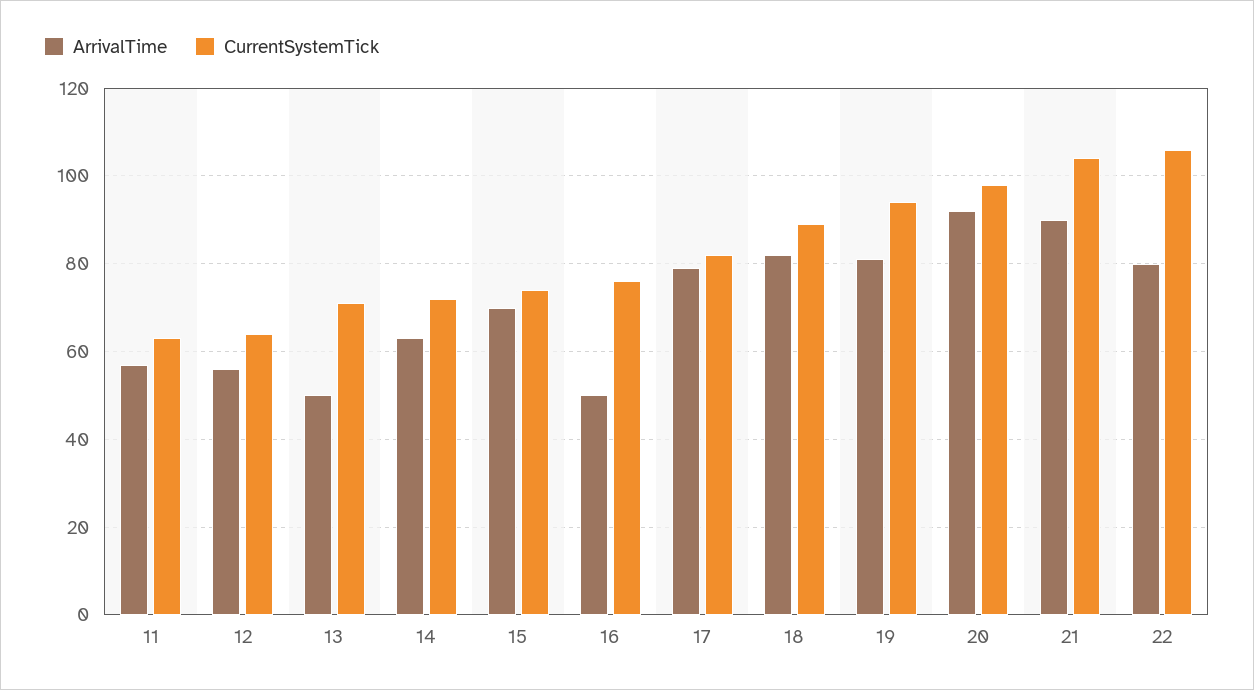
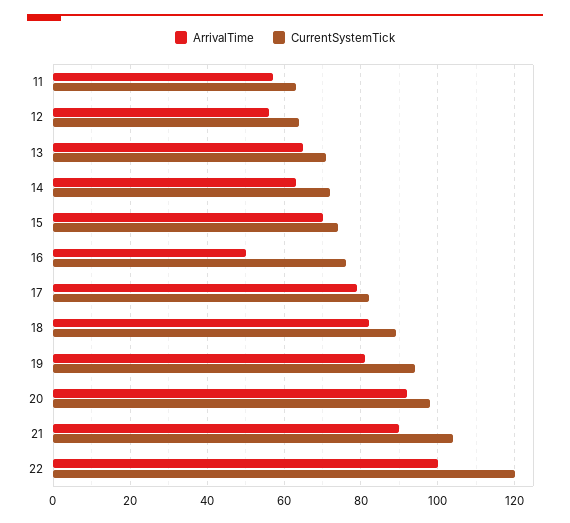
  {
    "ArrivalTime": {
      "11": 55,
      "12": 55,
-     "13": 50,
+     "13": 65,
      "14": 65,
      "15": 70,
      "16": 50,
      "17": 80,
      "18": 80,
      "19": 80,
      "20": 90,
      "21": 90,
-     "22": 80
+     "22": 100
    },
    "CurrentSystemTick": {
      "11": 65,
      "12": 65,
      "13": 70,
      "14": 70,
      "15": 75,
      "16": 75,
      "17": 80,
      "18": 90,
      "19": 95,
      "20": 100,
      "21": 105,
-     "22": 105
+     "22": 120
    }
  }

